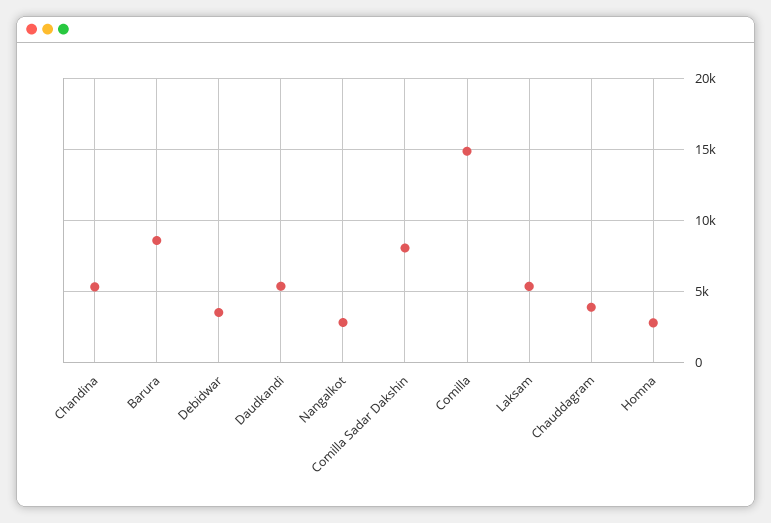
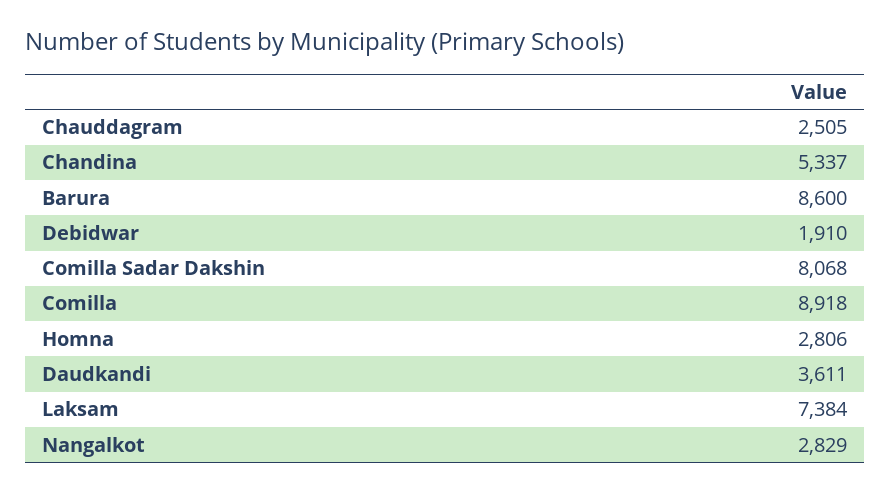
  {
    "Chandina": 5337,
    "Barura": 8600,
-   "Debidwar": 3500,
+   "Debidwar": 1910,
-   "Daudkandi": 5500,
+   "Daudkandi": 3611,
    "Nangalkot": 2829,
    "Comilla Sadar Dakshin": 8068,
-   "Comilla": 15000,
+   "Comilla": 8918,
-   "Laksam": 5500,
+   "Laksam": 7384,
-   "Chauddagram": 4000,
+   "Chauddagram": 2505,
    "Homna": 2806
  }

